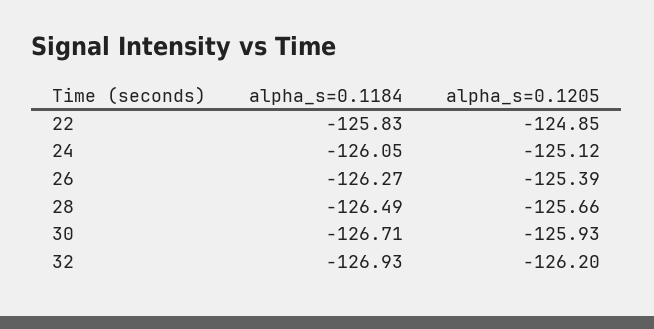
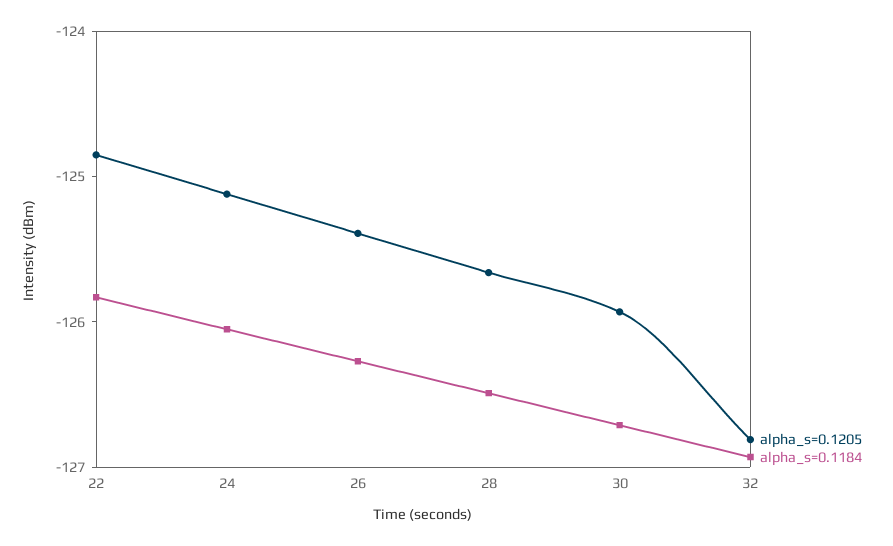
  {
    "alpha_s=0.1184": {
      "22": -125.83,
      "24": -126.05,
      "26": -126.27,
      "28": -126.49,
      "30": -126.71,
      "32": -126.93
    },
    "alpha_s=0.1205": {
      "22": -124.85,
      "24": -125.12,
      "26": -125.39,
      "28": -125.66,
      "30": -125.93,
-     "32": -126.2
+     "32": -126.8
    }
  }

